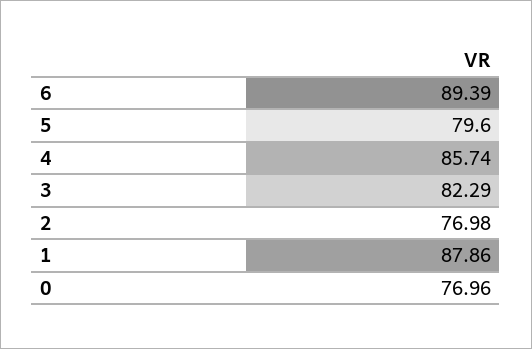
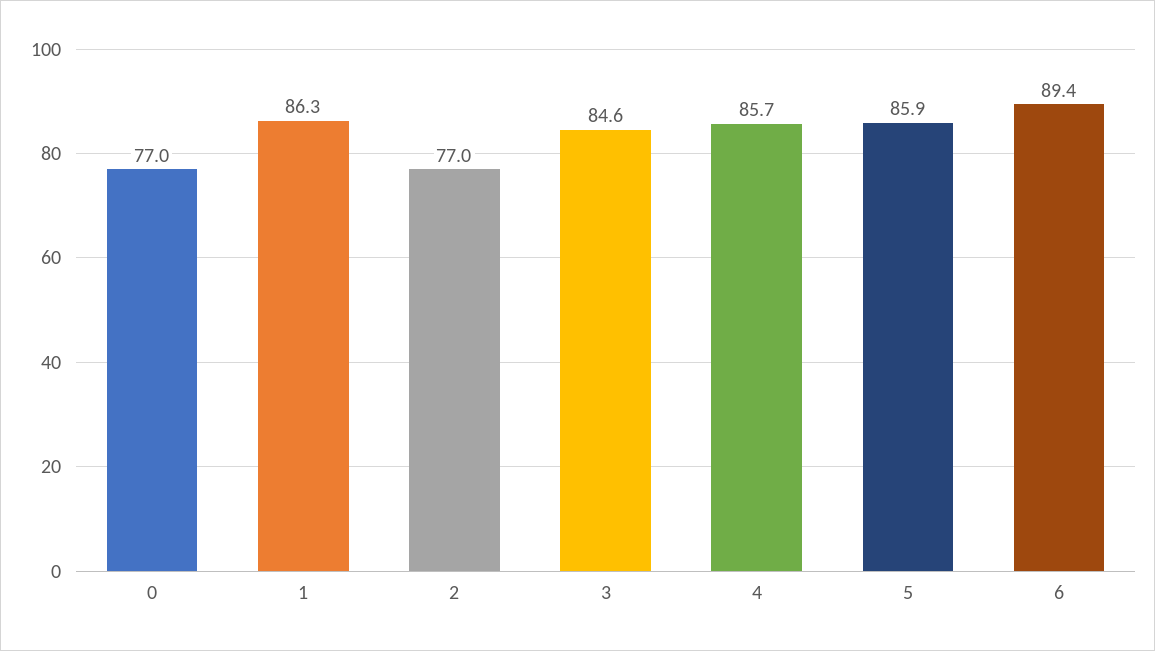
  {
    "6": 89.39,
-   "5": 79.6,
+   "5": 85.9,
    "4": 85.74,
-   "3": 82.29,
+   "3": 84.6,
    "2": 76.98,
-   "1": 87.86,
+   "1": 86.3,
    "0": 76.96
  }

